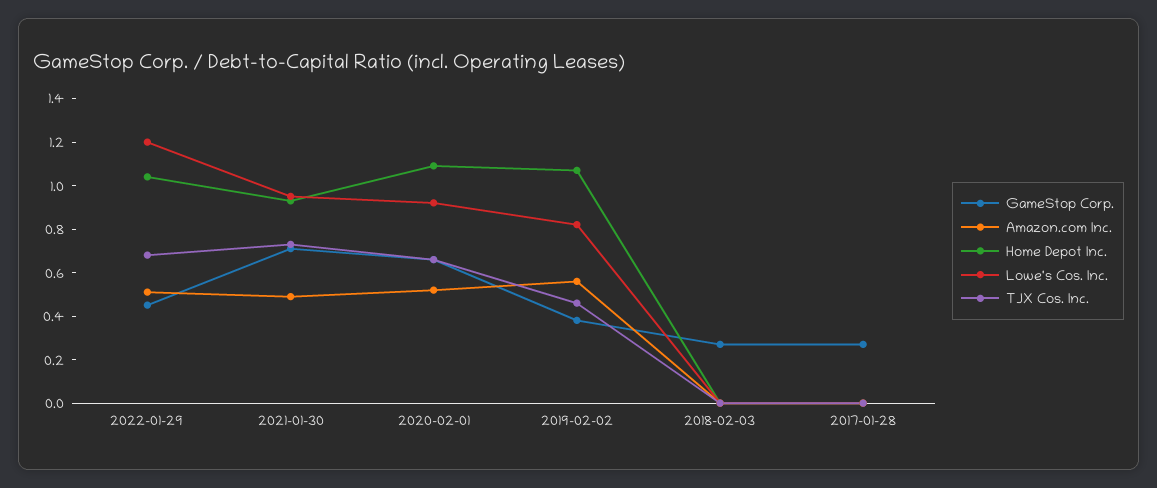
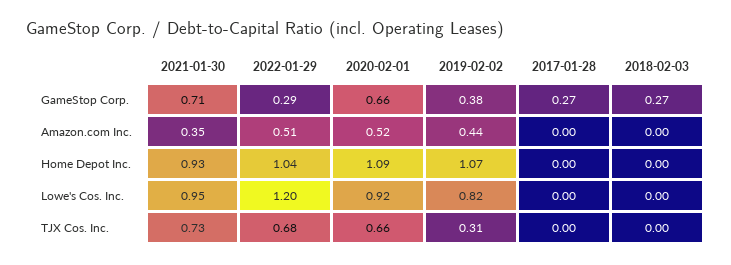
  {
    "GameStop Corp.": {
-     "2022-01-29": 0.45,
+     "2022-01-29": 0.29,
      "2021-01-30": 0.71,
      "2020-02-01": 0.66,
      "2019-02-02": 0.38,
      "2018-02-03": 0.27,
      "2017-01-28": 0.27
    },
    "Amazon.com Inc.": {
      "2022-01-29": 0.51,
-     "2021-01-30": 0.5,
+     "2021-01-30": 0.35,
      "2020-02-01": 0.52,
-     "2019-02-02": 0.55,
+     "2019-02-02": 0.44,
      "2018-02-03": 0,
      "2017-01-28": 0
    },
    "Home Depot Inc.": {
      "2022-01-29": 1.04,
      "2021-01-30": 0.93,
      "2020-02-01": 1.09,
      "2019-02-02": 1.07,
      "2018-02-03": 0,
      "2017-01-28": 0
    },
    "Lowe's Cos. Inc.": {
      "2022-01-29": 1.2,
      "2021-01-30": 0.95,
      "2020-02-01": 0.92,
      "2019-02-02": 0.82,
      "2018-02-03": 0,
      "2017-01-28": 0
    },
    "TJX Cos. Inc.": {
      "2022-01-29": 0.68,
      "2021-01-30": 0.73,
      "2020-02-01": 0.66,
-     "2019-02-02": 0.45,
+     "2019-02-02": 0.31,
      "2018-02-03": 0,
      "2017-01-28": 0
    }
  }

